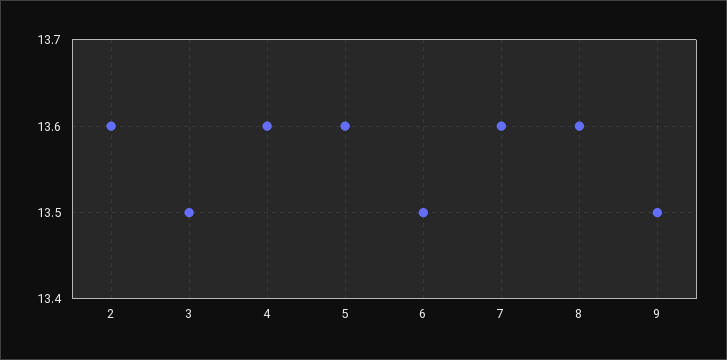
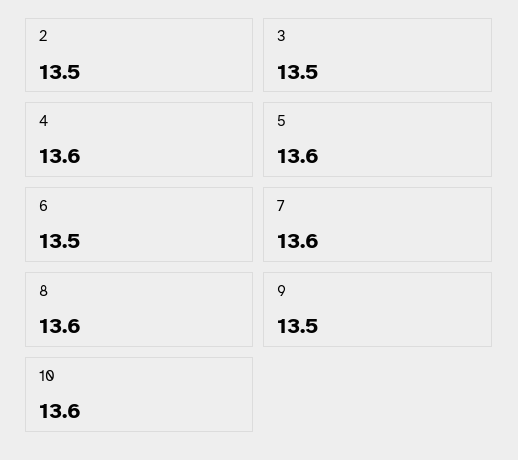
  {
-   "2": 13.6,
+   "2": 13.5,
    "3": 13.5,
    "4": 13.6,
    "5": 13.6,
    "6": 13.5,
    "7": 13.6,
    "8": 13.6,
-   "9": 13.5
+   "9": 13.5,
+   "10": 13.6
  }

